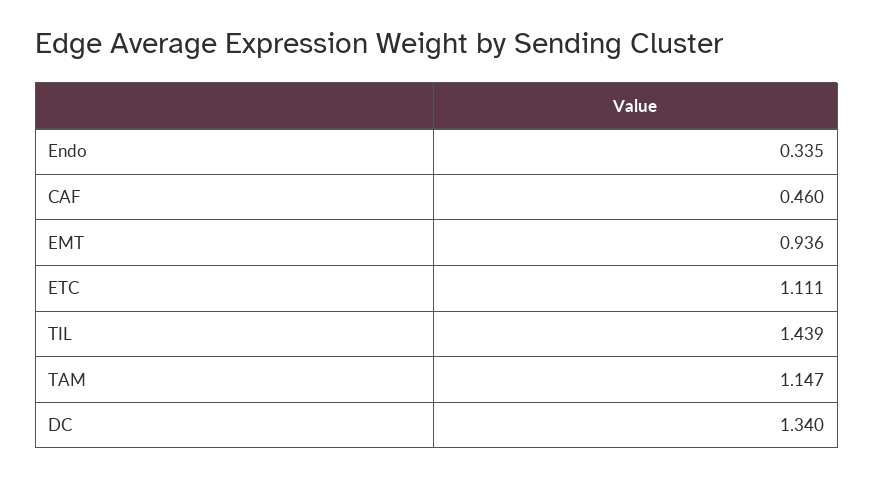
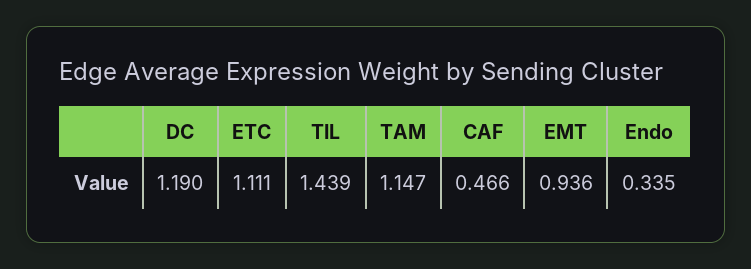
  {
    "Endo": 0.335,
-   "CAF": 0.46,
+   "CAF": 0.466,
    "EMT": 0.936,
    "ETC": 1.111,
    "TIL": 1.439,
    "TAM": 1.147,
-   "DC": 1.34
+   "DC": 1.19
  }

